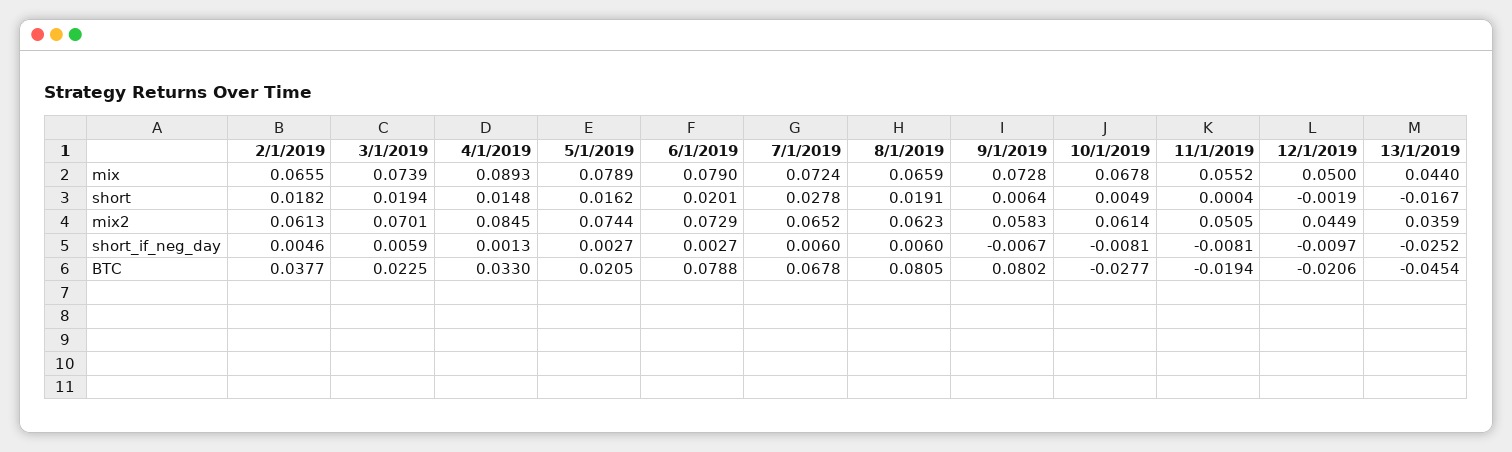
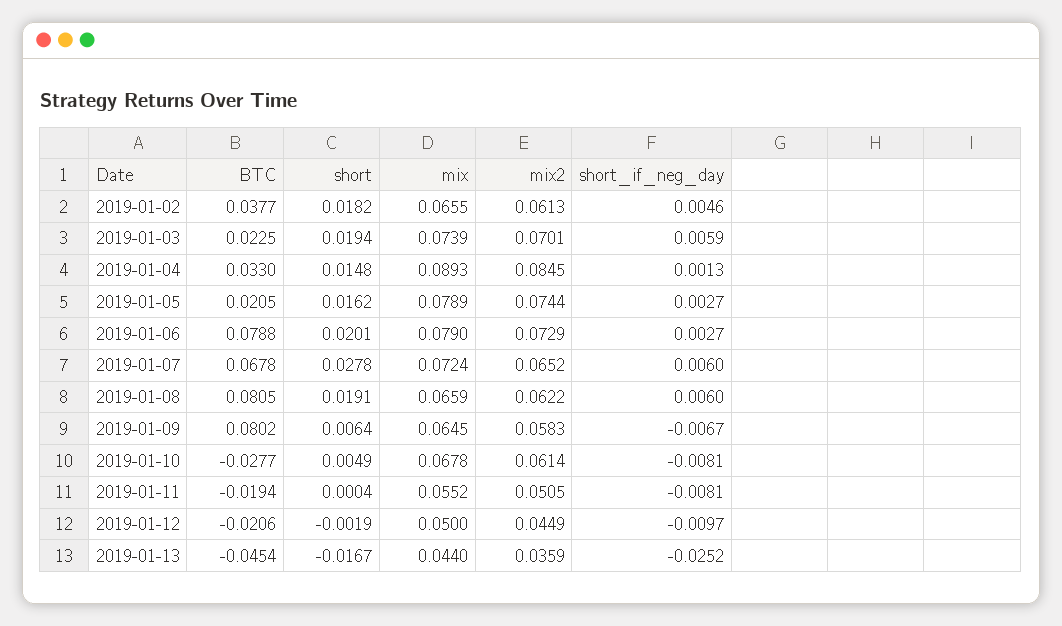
  {
    "2/1/2019": {
      "mix": 0.0655,
      "short": 0.0182,
      "mix2": 0.0613,
      "short_if_neg_day": 0.0046,
      "BTC": 0.0377
    },
    "3/1/2019": {
      "mix": 0.0739,
      "short": 0.0194,
      "mix2": 0.0701,
      "short_if_neg_day": 0.0059,
      "BTC": 0.0225
    },
    "4/1/2019": {
      "mix": 0.0893,
      "short": 0.0148,
      "mix2": 0.0845,
      "short_if_neg_day": 0.0013,
      "BTC": 0.033
    },
    "5/1/2019": {
      "mix": 0.0789,
      "short": 0.0162,
      "mix2": 0.0744,
      "short_if_neg_day": 0.0027,
      "BTC": 0.0205
    },
    "6/1/2019": {
      "mix": 0.079,
      "short": 0.0201,
      "mix2": 0.0729,
      "short_if_neg_day": 0.0027,
      "BTC": 0.0788
    },
    "7/1/2019": {
      "mix": 0.0724,
      "short": 0.0278,
      "mix2": 0.0652,
      "short_if_neg_day": 0.006,
      "BTC": 0.0678
    },
    "8/1/2019": {
      "mix": 0.0659,
      "short": 0.0191,
-     "mix2": 0.0623,
+     "mix2": 0.0622,
      "short_if_neg_day": 0.006,
      "BTC": 0.0805
    },
    "9/1/2019": {
-     "mix": 0.0728,
+     "mix": 0.0645,
      "short": 0.0064,
      "mix2": 0.0583,
      "short_if_neg_day": -0.0067,
      "BTC": 0.0802
    },
    "10/1/2019": {
      "mix": 0.0678,
      "short": 0.0049,
      "mix2": 0.0614,
      "short_if_neg_day": -0.0081,
      "BTC": -0.0277
    },
    "11/1/2019": {
      "mix": 0.0552,
      "short": 0.0004,
      "mix2": 0.0505,
      "short_if_neg_day": -0.0081,
      "BTC": -0.0194
    },
    "12/1/2019": {
      "mix": 0.05,
      "short": -0.0019,
      "mix2": 0.0449,
      "short_if_neg_day": -0.0097,
      "BTC": -0.0206
    },
    "13/1/2019": {
      "mix": 0.044,
      "short": -0.0167,
      "mix2": 0.0359,
      "short_if_neg_day": -0.0252,
      "BTC": -0.0454
    }
  }

